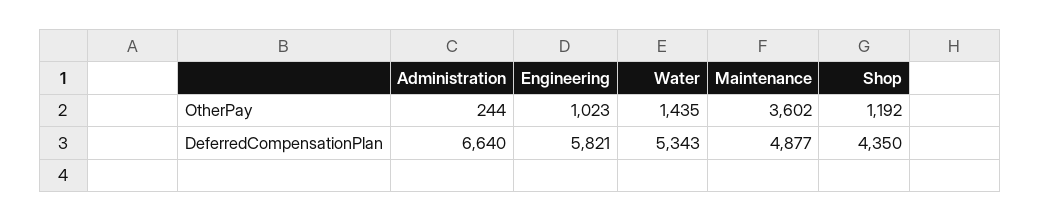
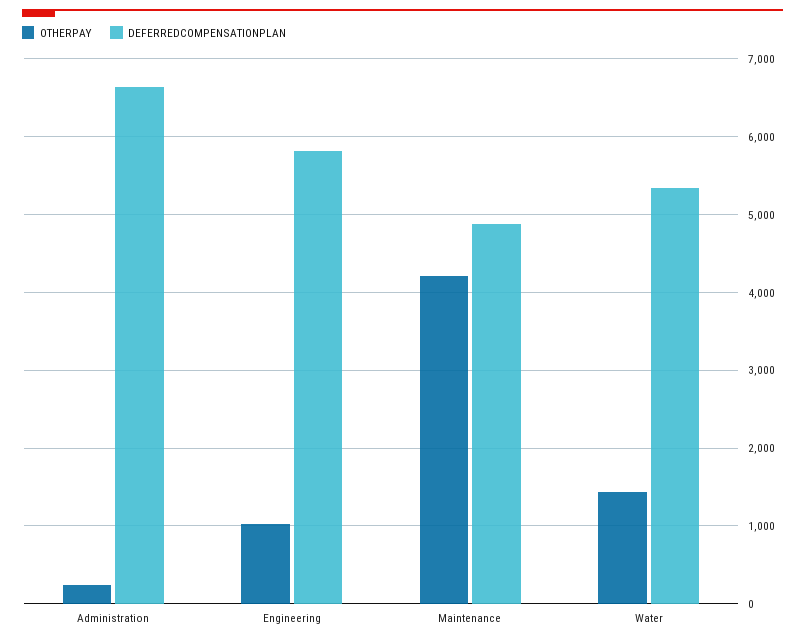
  {
    "OtherPay": {
      "Administration": 244,
      "Engineering": 1023,
      "Water": 1435,
-     "Maintenance": 3602,
+     "Maintenance": 4200
-     "Shop": 1192
    },
    "DeferredCompensationPlan": {
      "Administration": 6640,
      "Engineering": 5821,
      "Water": 5343,
-     "Maintenance": 4877,
+     "Maintenance": 4877
-     "Shop": 4350
    }
  }

